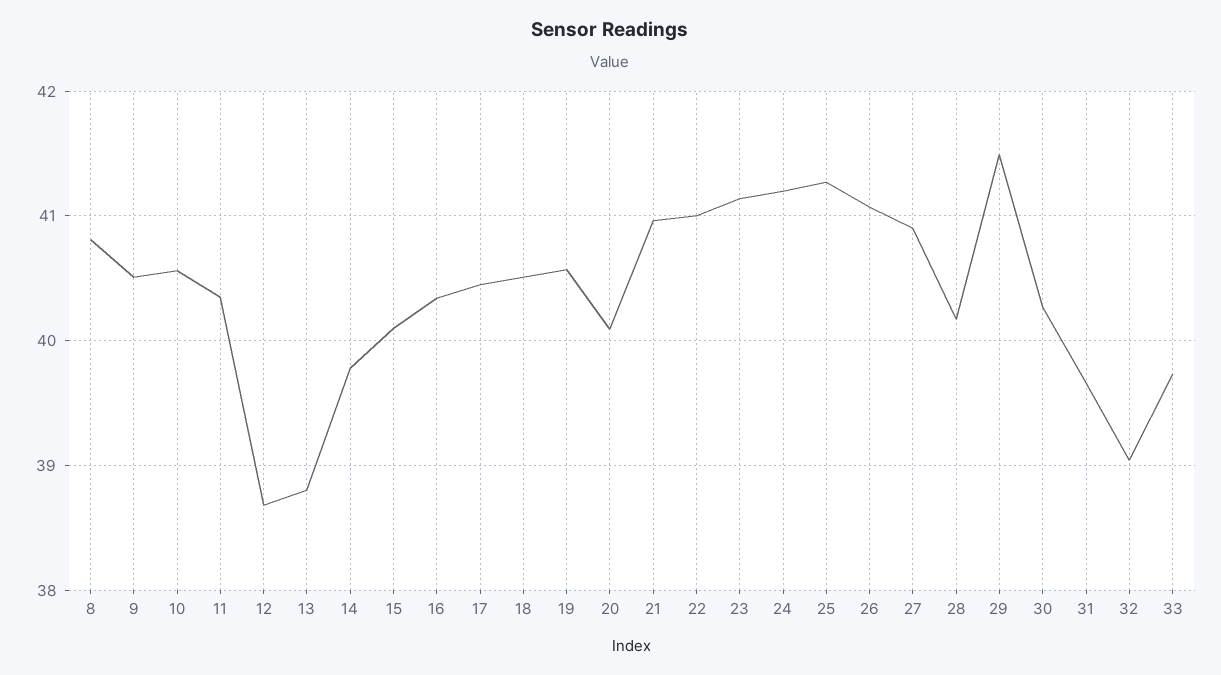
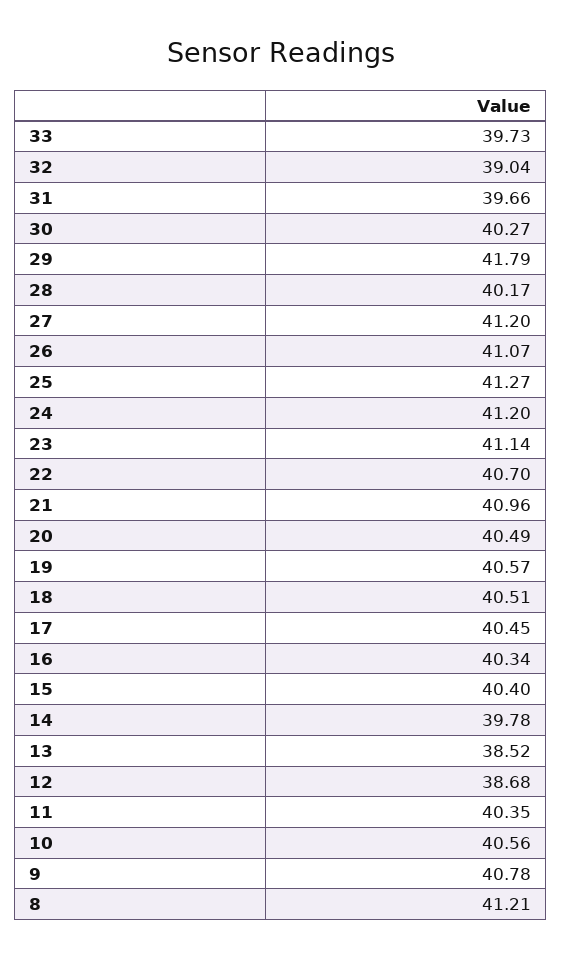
  {
-   "8": 40.8,
+   "8": 41.21,
-   "9": 40.5,
+   "9": 40.78,
    "10": 40.56,
    "11": 40.35,
    "12": 38.68,
-   "13": 38.8,
+   "13": 38.52,
    "14": 39.78,
-   "15": 40.1,
+   "15": 40.4,
    "16": 40.34,
    "17": 40.45,
    "18": 40.51,
    "19": 40.57,
-   "20": 40.1,
+   "20": 40.49,
    "21": 40.96,
-   "22": 41,
+   "22": 40.7,
    "23": 41.14,
    "24": 41.2,
    "25": 41.27,
    "26": 41.07,
-   "27": 40.9,
+   "27": 41.2,
    "28": 40.17,
-   "29": 41.5,
+   "29": 41.79,
    "30": 40.27,
    "31": 39.66,
    "32": 39.04,
    "33": 39.73
  }

